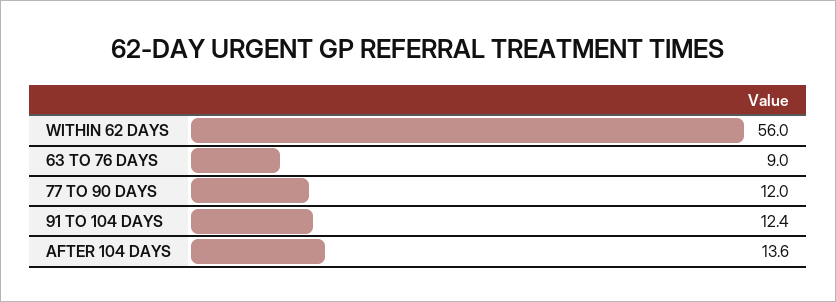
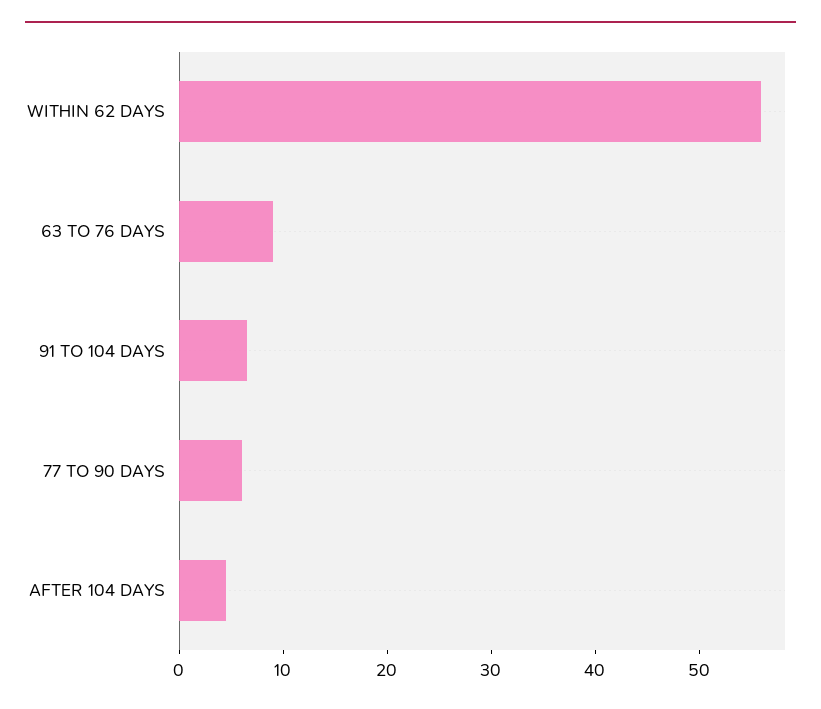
  {
    "WITHIN 62 DAYS": 56,
    "63 TO 76 DAYS": 9,
-   "77 TO 90 DAYS": 12,
+   "77 TO 90 DAYS": 6,
-   "91 TO 104 DAYS": 12.4,
+   "91 TO 104 DAYS": 6,
-   "AFTER 104 DAYS": 13.6
+   "AFTER 104 DAYS": 4
  }

